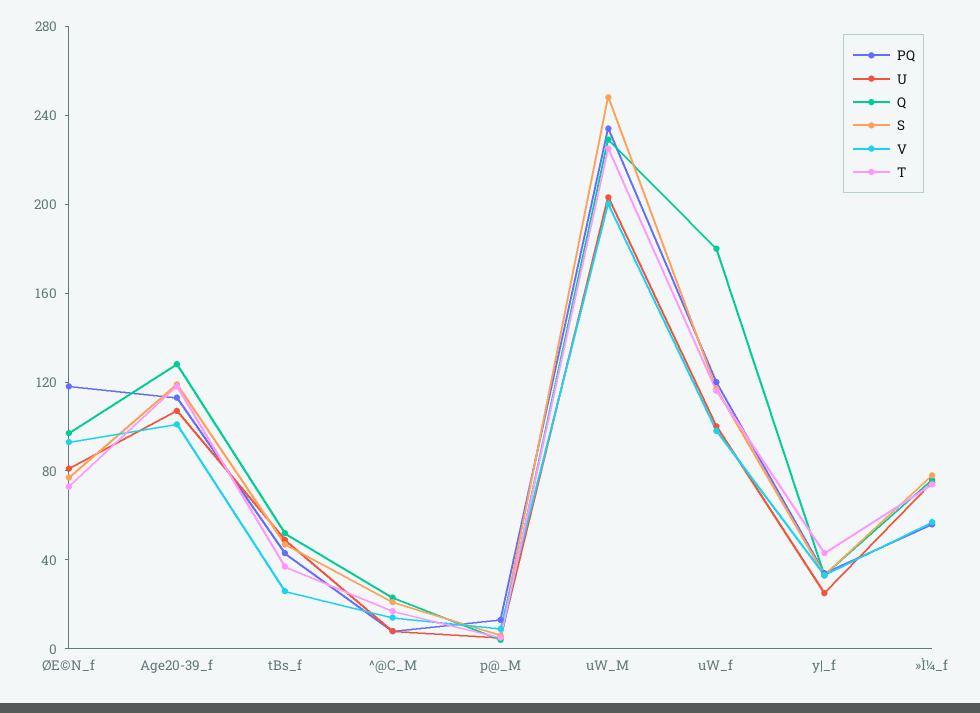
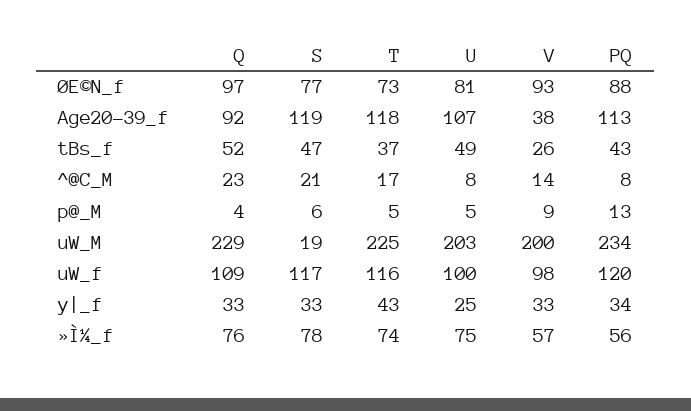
  {
    "PQ": {
-     "ØE©N_f": 120,
+     "ØE©N_f": 88,
      "Age20-39_f": 113,
      "tBs_f": 43,
      "^@C_M": 8,
      "p@_M": 13,
      "uW_M": 234,
      "uW_f": 120,
      "y|_f": 34,
      "»Ì¼_f": 56
    },
    "U": {
      "ØE©N_f": 81,
      "Age20-39_f": 107,
      "tBs_f": 49,
      "^@C_M": 8,
      "p@_M": 5,
      "uW_M": 203,
      "uW_f": 100,
      "y|_f": 25,
      "»Ì¼_f": 75
    },
    "Q": {
      "ØE©N_f": 97,
-     "Age20-39_f": 130,
+     "Age20-39_f": 92,
      "tBs_f": 52,
      "^@C_M": 23,
      "p@_M": 4,
      "uW_M": 229,
-     "uW_f": 180,
+     "uW_f": 109,
      "y|_f": 33,
      "»Ì¼_f": 76
    },
    "S": {
      "ØE©N_f": 77,
      "Age20-39_f": 119,
      "tBs_f": 47,
      "^@C_M": 21,
      "p@_M": 6,
-     "uW_M": 250,
+     "uW_M": 19,
      "uW_f": 117,
      "y|_f": 33,
      "»Ì¼_f": 78
    },
    "V": {
      "ØE©N_f": 93,
-     "Age20-39_f": 100,
+     "Age20-39_f": 38,
      "tBs_f": 26,
      "^@C_M": 14,
      "p@_M": 9,
      "uW_M": 200,
      "uW_f": 98,
      "y|_f": 33,
      "»Ì¼_f": 57
    },
    "T": {
      "ØE©N_f": 73,
      "Age20-39_f": 118,
      "tBs_f": 37,
      "^@C_M": 17,
      "p@_M": 5,
      "uW_M": 225,
      "uW_f": 116,
      "y|_f": 43,
      "»Ì¼_f": 74
    }
  }

